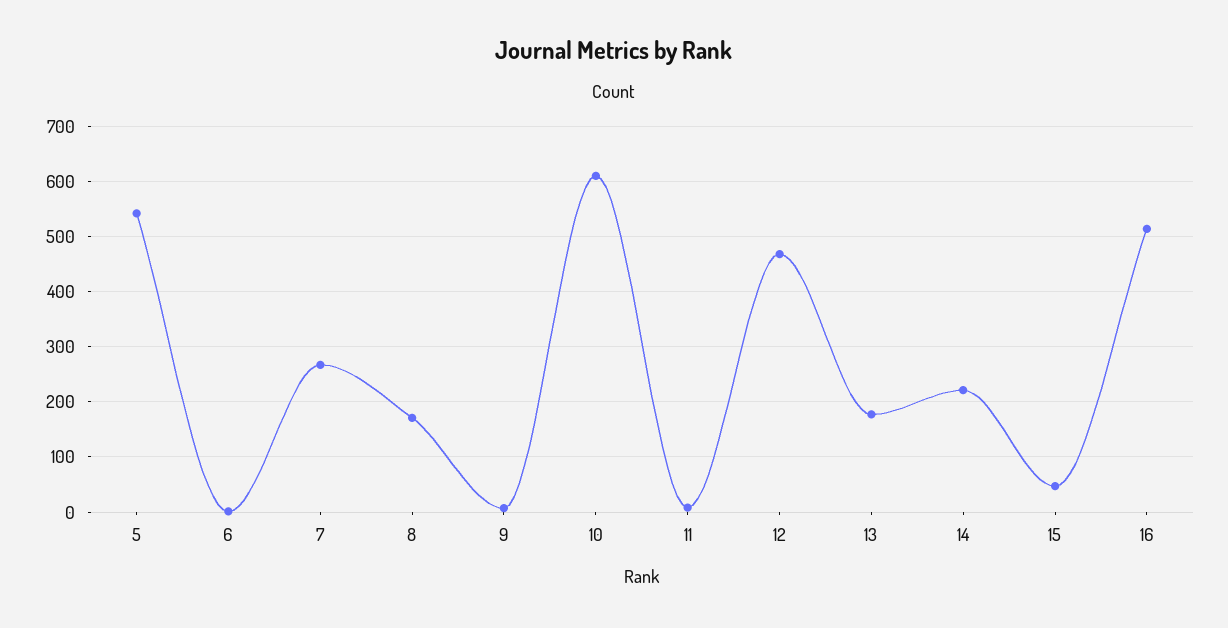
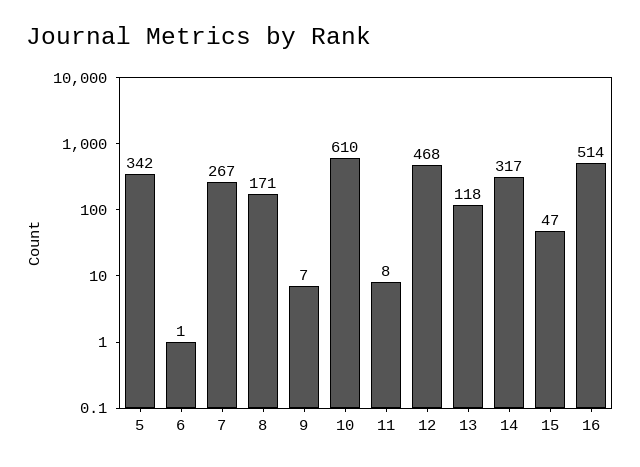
  {
-   "5": 540,
+   "5": 342,
    "6": 1,
    "7": 267,
    "8": 171,
    "9": 7,
    "10": 610,
    "11": 8,
    "12": 468,
-   "13": 180,
+   "13": 118,
-   "14": 220,
+   "14": 317,
    "15": 47,
    "16": 514
  }

